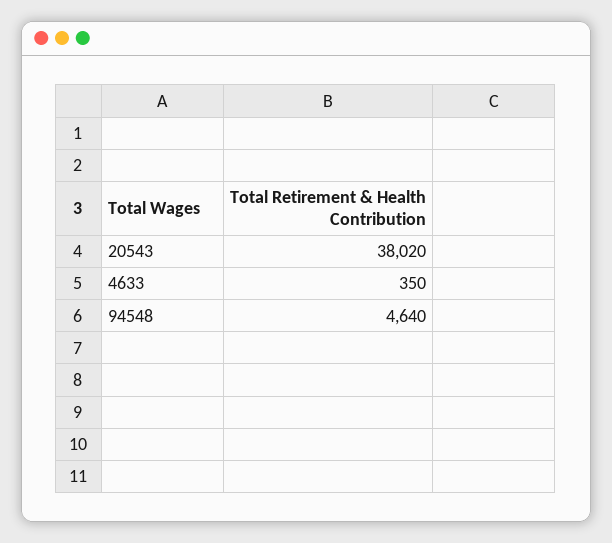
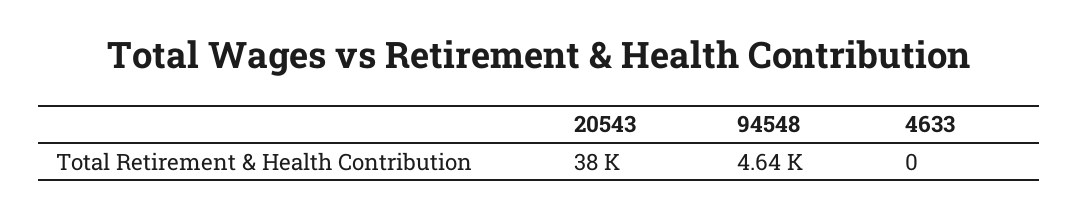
  {
    "20543": 38020,
-   "4633": 350,
+   "4633": 0,
    "94548": 4640
  }

